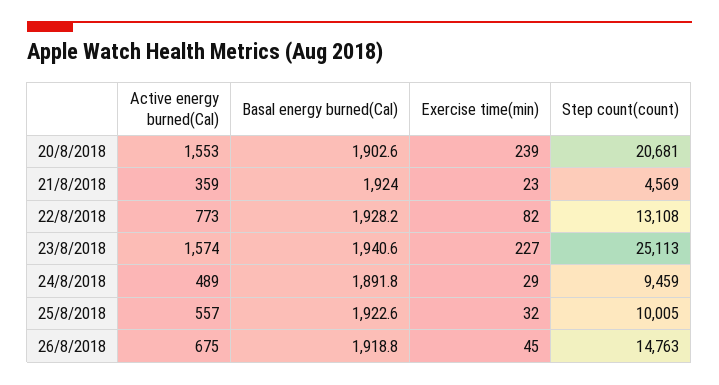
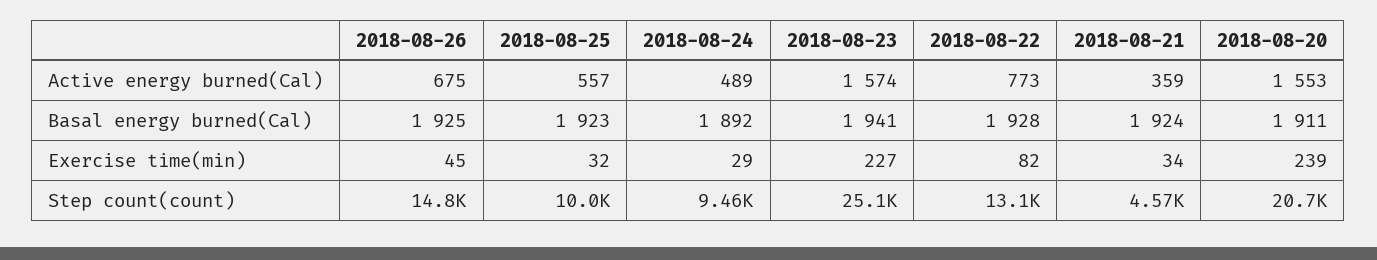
  {
    "Active energy burned(Cal)": {
      "20/8/2018": 1553,
      "21/8/2018": 359,
      "22/8/2018": 773,
      "23/8/2018": 1574,
      "24/8/2018": 489,
      "25/8/2018": 557,
      "26/8/2018": 675
    },
    "Basal energy burned(Cal)": {
-     "20/8/2018": 1902.6,
+     "20/8/2018": 1911,
      "21/8/2018": 1924,
      "22/8/2018": 1928.2,
      "23/8/2018": 1940.6,
      "24/8/2018": 1891.8,
      "25/8/2018": 1922.6,
-     "26/8/2018": 1918.8
+     "26/8/2018": 1925
    },
    "Exercise time(min)": {
      "20/8/2018": 239,
-     "21/8/2018": 23,
+     "21/8/2018": 34,
      "22/8/2018": 82,
      "23/8/2018": 227,
      "24/8/2018": 29,
      "25/8/2018": 32,
      "26/8/2018": 45
    },
    "Step count(count)": {
      "20/8/2018": 20681,
      "21/8/2018": 4569,
      "22/8/2018": 13108,
      "23/8/2018": 25113,
      "24/8/2018": 9459,
      "25/8/2018": 10005,
      "26/8/2018": 14763
    }
  }

